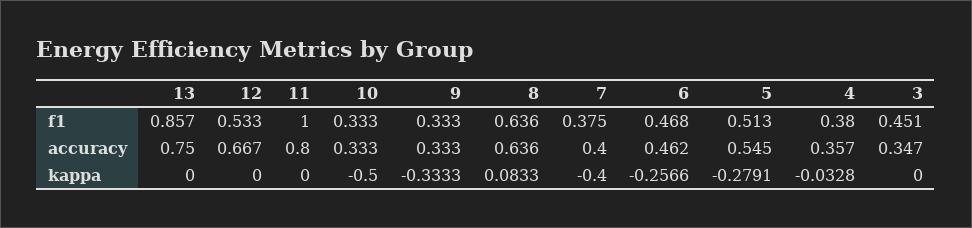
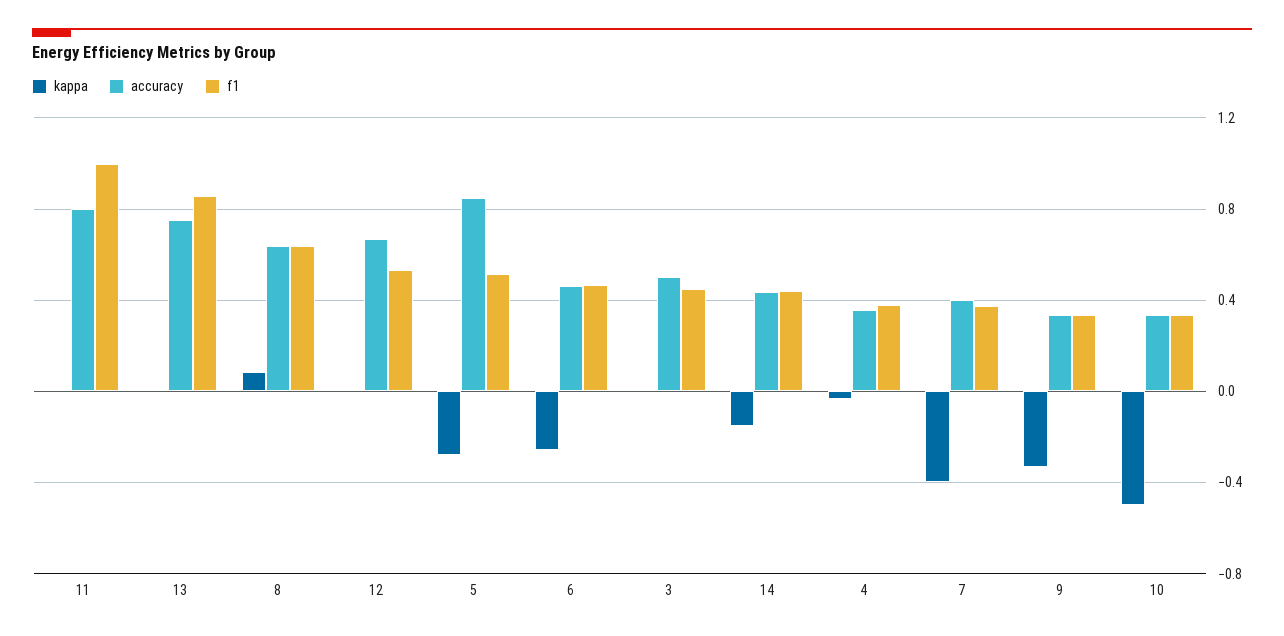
  {
    "f1": {
      "13": 0.857,
      "12": 0.533,
      "11": 1,
      "10": 0.333,
      "9": 0.333,
      "8": 0.636,
      "7": 0.375,
      "6": 0.468,
      "5": 0.513,
      "4": 0.38,
-     "3": 0.451
+     "3": 0.451,
+     "14": 0.45
    },
    "accuracy": {
      "13": 0.75,
      "12": 0.667,
      "11": 0.8,
      "10": 0.333,
      "9": 0.333,
      "8": 0.636,
      "7": 0.4,
      "6": 0.462,
-     "5": 0.545,
+     "5": 0.85,
      "4": 0.357,
-     "3": 0.347
+     "3": 0.5,
+     "14": 0.45
    },
    "kappa": {
      "13": 0,
      "12": 0,
      "11": 0,
      "10": -0.5,
      "9": -0.3333,
      "8": 0.0833,
      "7": -0.4,
      "6": -0.2566,
      "5": -0.2791,
      "4": -0.0328,
-     "3": 0
+     "3": 0,
+     "14": -0.15
    }
  }

